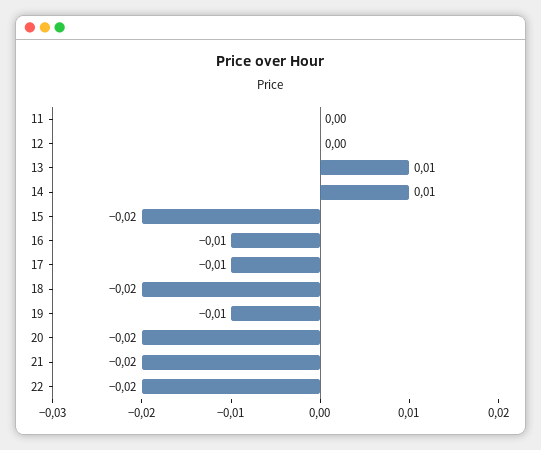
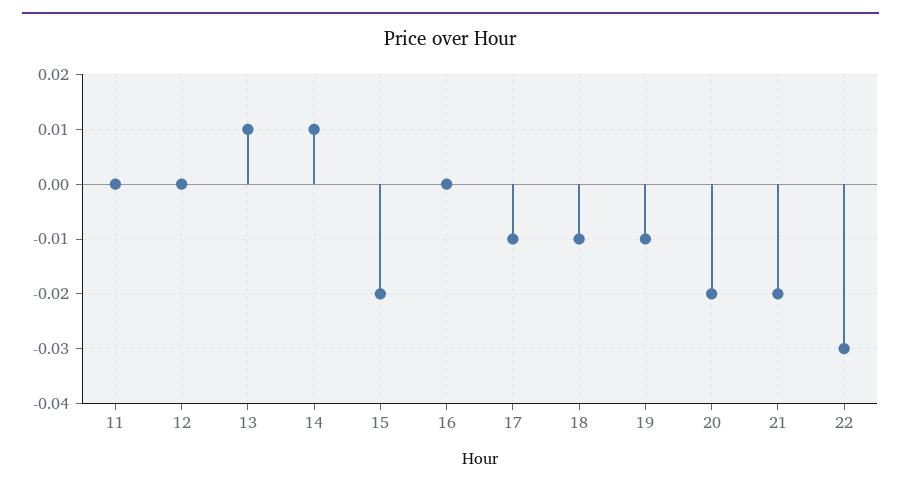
  {
    "11": 0,
    "12": 0,
    "13": 0.01,
    "14": 0.01,
    "15": -0.02,
-   "16": -0.01,
+   "16": 0,
    "17": -0.01,
-   "18": -0.02,
+   "18": -0.01,
    "19": -0.01,
    "20": -0.02,
    "21": -0.02,
-   "22": -0.02
+   "22": -0.03
  }

